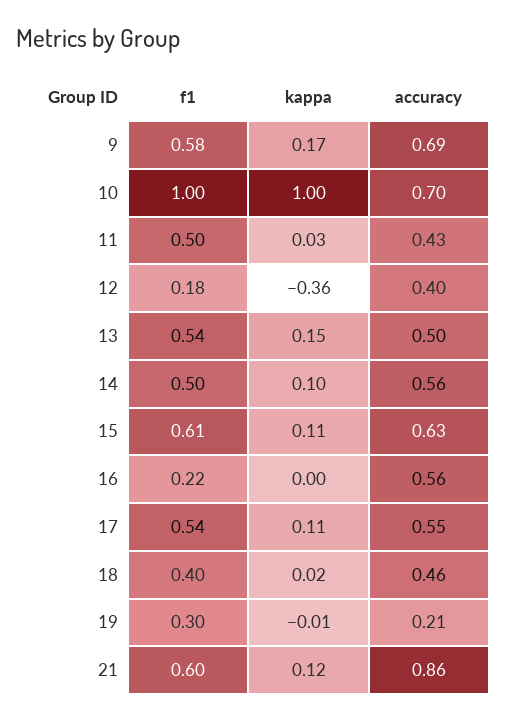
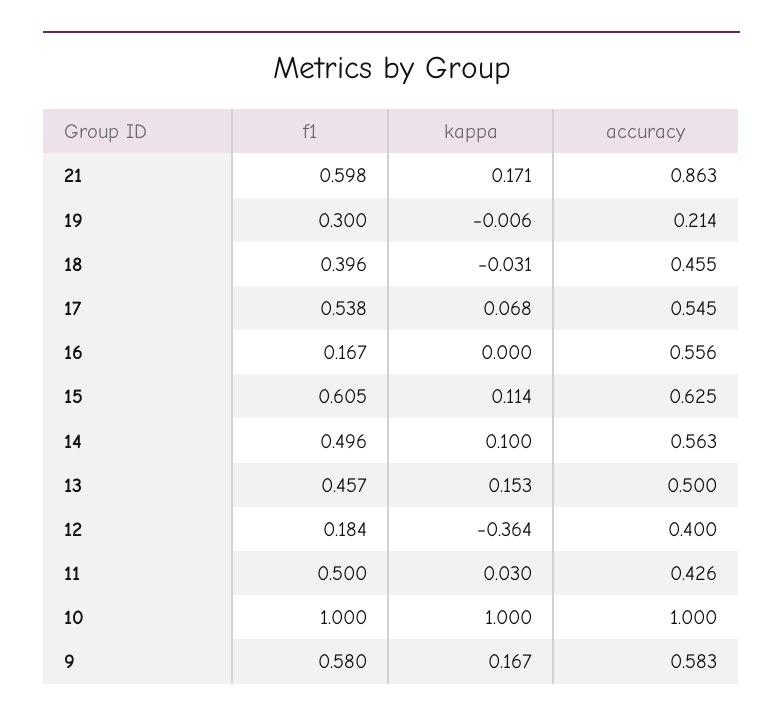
  {
    "f1": {
      "9": 0.58,
      "10": 1,
      "11": 0.5,
      "12": 0.184,
-     "13": 0.54,
+     "13": 0.457,
      "14": 0.496,
      "15": 0.605,
-     "16": 0.22,
+     "16": 0.167,
      "17": 0.538,
      "18": 0.396,
      "19": 0.3,
      "21": 0.598
    },
    "kappa": {
      "9": 0.167,
      "10": 1,
      "11": 0.03,
      "12": -0.364,
      "13": 0.153,
      "14": 0.1,
      "15": 0.114,
      "16": 0,
-     "17": 0.11,
+     "17": 0.068,
-     "18": 0.02,
+     "18": -0.031,
      "19": -0.006,
-     "21": 0.12
+     "21": 0.171
    },
    "accuracy": {
-     "9": 0.69,
+     "9": 0.583,
-     "10": 0.7,
+     "10": 1,
      "11": 0.426,
      "12": 0.4,
      "13": 0.5,
      "14": 0.563,
      "15": 0.625,
      "16": 0.556,
      "17": 0.545,
      "18": 0.455,
      "19": 0.214,
      "21": 0.863
    }
  }

